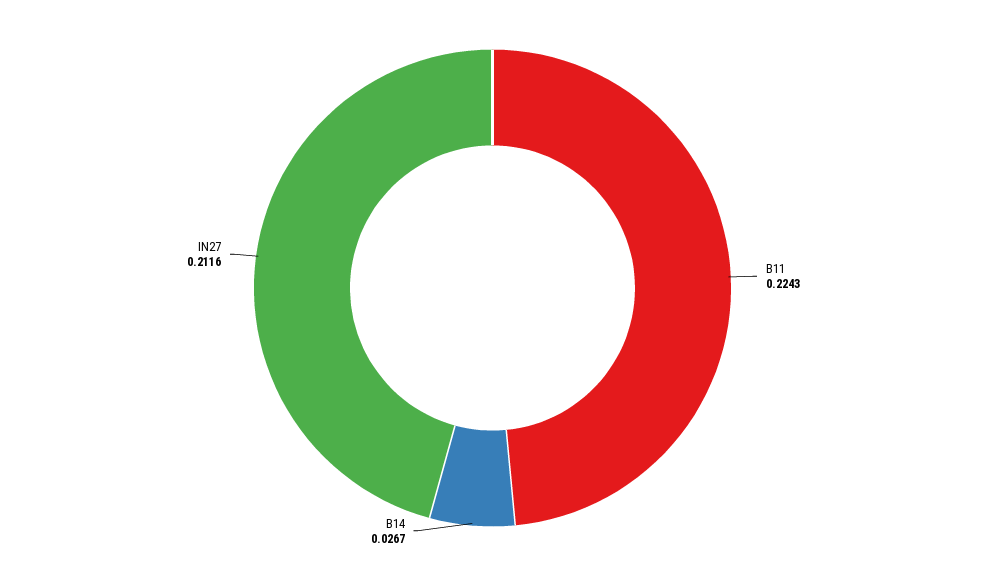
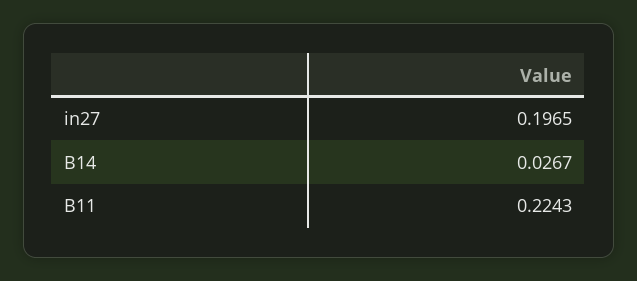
  {
    "B11": 0.2243,
    "B14": 0.0267,
-   "IN27": 0.2116
+   "IN27": 0.1965
  }

